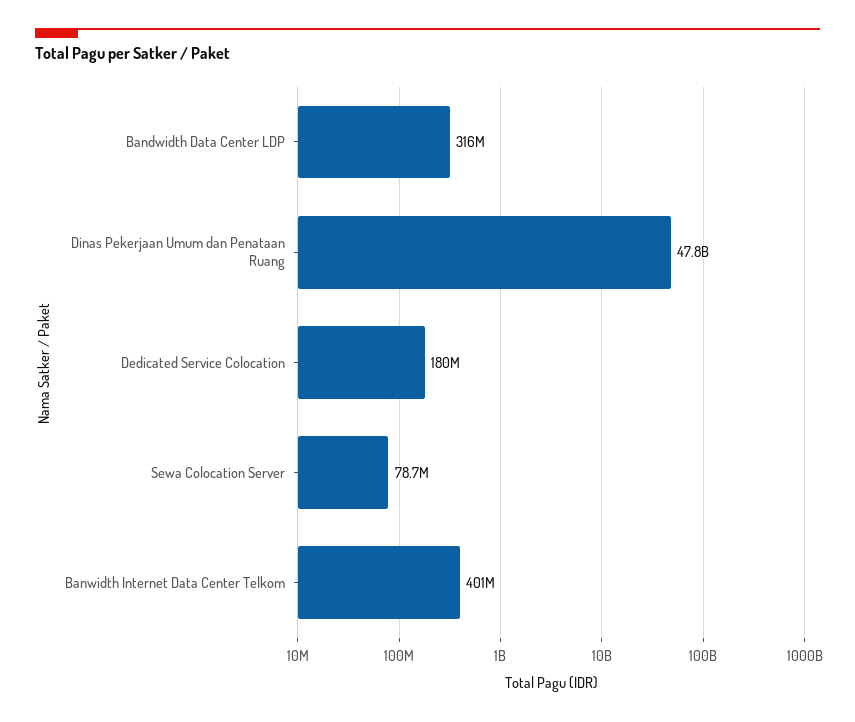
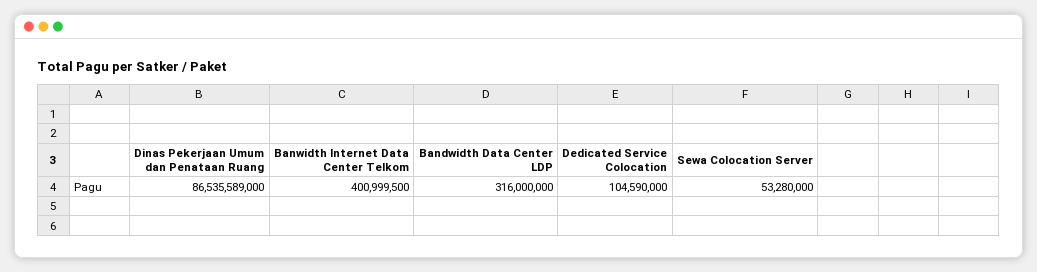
  {
    "Bandwidth Data Center LDP": 316000000,
-   "Dinas Pekerjaan Umum dan Penataan Ruang": 47800000000,
+   "Dinas Pekerjaan Umum dan Penataan Ruang": 86535589000,
-   "Dedicated Service Colocation": 180000000,
+   "Dedicated Service Colocation": 104590000,
-   "Sewa Colocation Server": 78700000,
+   "Sewa Colocation Server": 53280000,
    "Banwidth Internet Data Center Telkom": 400999500
  }

